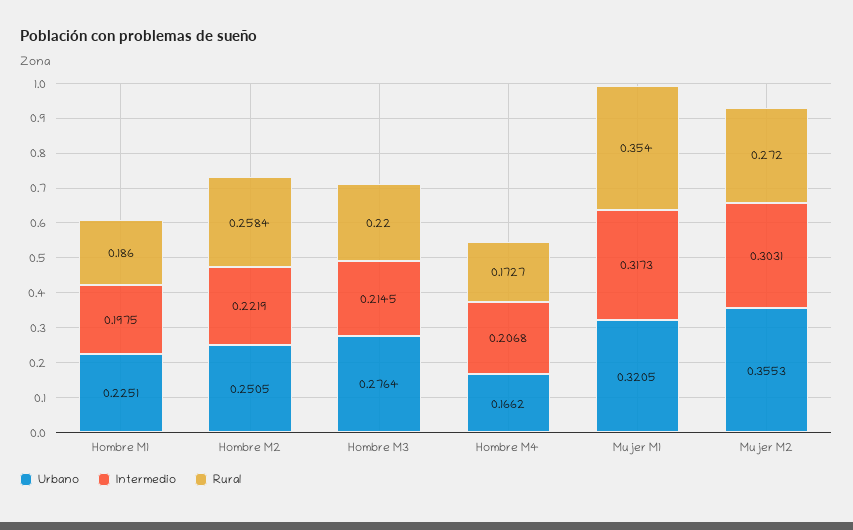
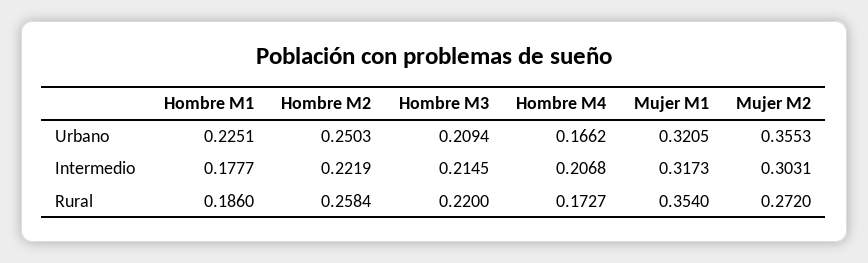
  {
    "Urbano": {
      "Hombre M1": 0.2251,
-     "Hombre M2": 0.2505,
+     "Hombre M2": 0.2503,
-     "Hombre M3": 0.2764,
+     "Hombre M3": 0.2094,
      "Hombre M4": 0.1662,
      "Mujer M1": 0.3205,
      "Mujer M2": 0.3553
    },
    "Intermedio": {
-     "Hombre M1": 0.1975,
+     "Hombre M1": 0.1777,
      "Hombre M2": 0.2219,
      "Hombre M3": 0.2145,
      "Hombre M4": 0.2068,
      "Mujer M1": 0.3173,
      "Mujer M2": 0.3031
    },
    "Rural": {
      "Hombre M1": 0.186,
      "Hombre M2": 0.2584,
      "Hombre M3": 0.22,
      "Hombre M4": 0.1727,
      "Mujer M1": 0.354,
      "Mujer M2": 0.272
    }
  }

